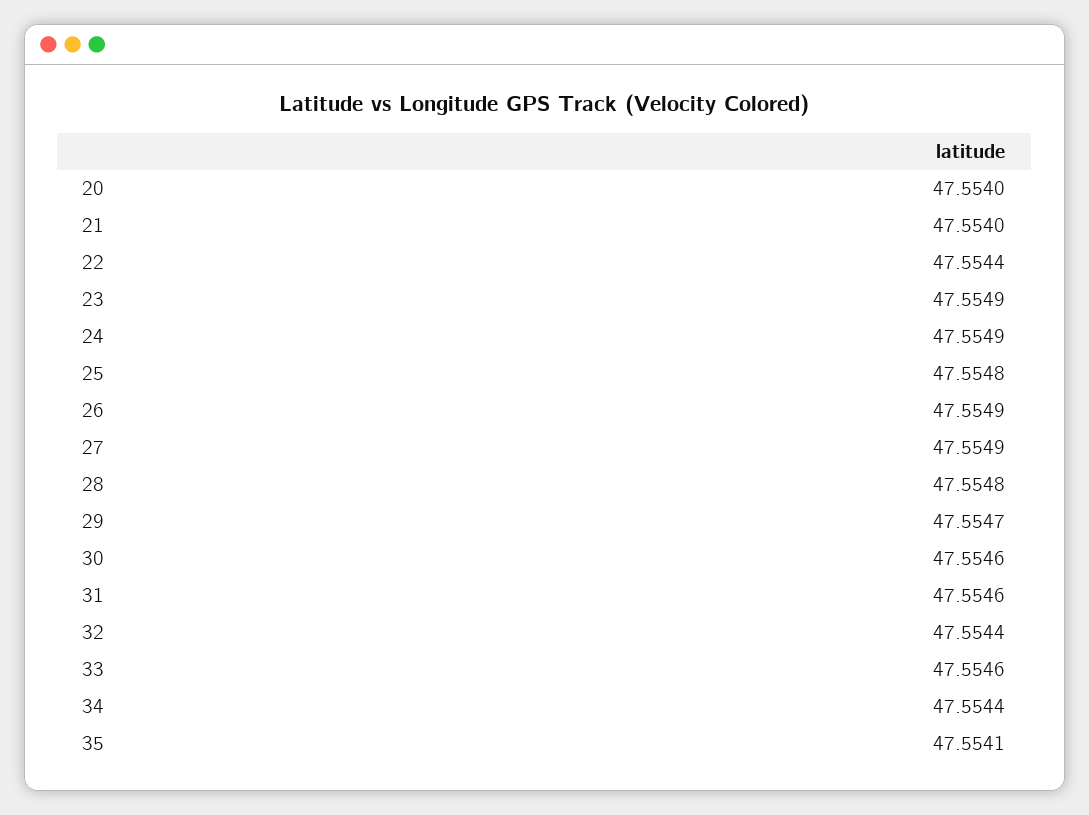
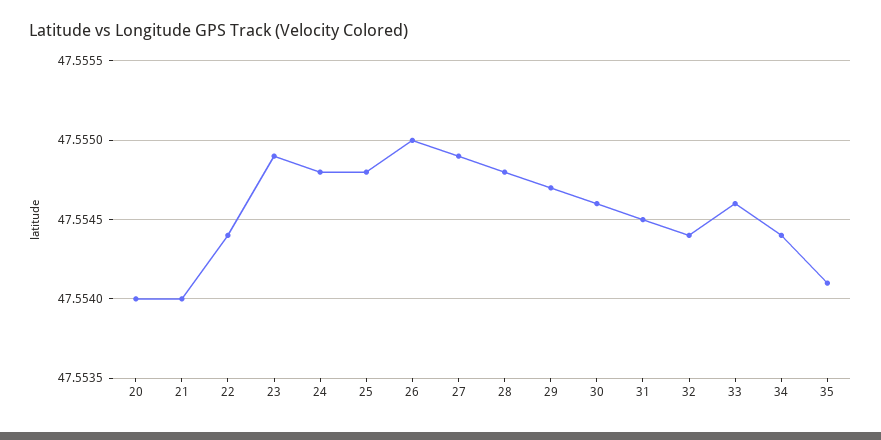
  {
    "20": 47.554,
    "21": 47.554,
    "22": 47.5544,
    "23": 47.5549,
-   "24": 47.5549,
+   "24": 47.5548,
    "25": 47.5548,
-   "26": 47.5549,
+   "26": 47.555,
    "27": 47.5549,
    "28": 47.5548,
    "29": 47.5547,
    "30": 47.5546,
-   "31": 47.5546,
+   "31": 47.5545,
    "32": 47.5544,
    "33": 47.5546,
    "34": 47.5544,
    "35": 47.5541
  }

